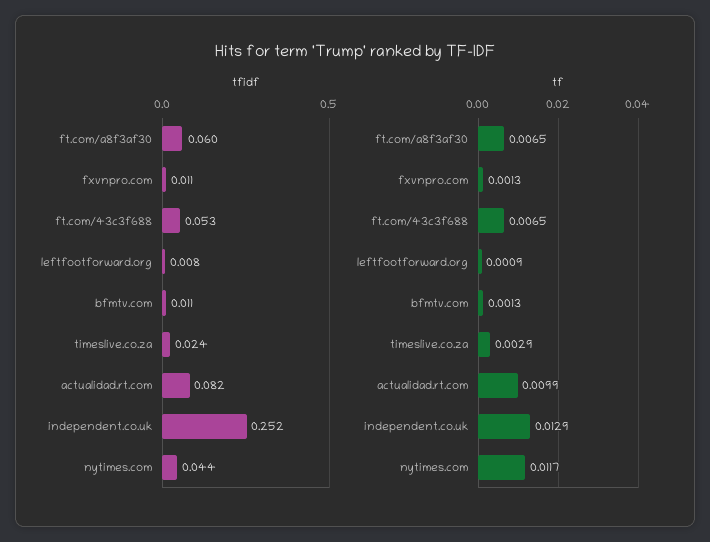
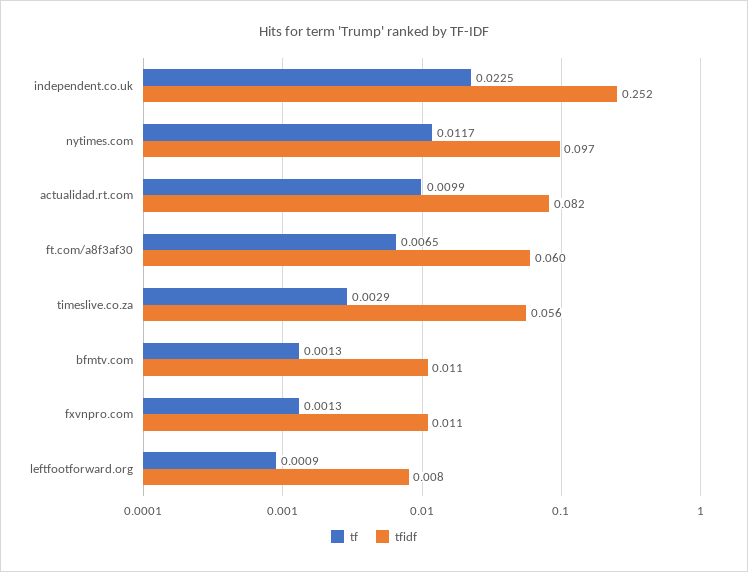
  {
    "tfidf": {
      "ft.com/a8f3af30": 0.06,
      "fxvnpro.com": 0.011,
-     "ft.com/43c3f688": 0.053,
      "leftfootforward.org": 0.008,
      "bfmtv.com": 0.011,
-     "timeslive.co.za": 0.024,
+     "timeslive.co.za": 0.056,
      "actualidad.rt.com": 0.082,
      "independent.co.uk": 0.252,
-     "nytimes.com": 0.044
+     "nytimes.com": 0.097
    },
    "tf": {
      "ft.com/a8f3af30": 0.0065,
      "fxvnpro.com": 0.0013,
-     "ft.com/43c3f688": 0.0065,
      "leftfootforward.org": 0.0009,
      "bfmtv.com": 0.0013,
      "timeslive.co.za": 0.0029,
      "actualidad.rt.com": 0.0099,
-     "independent.co.uk": 0.0129,
+     "independent.co.uk": 0.0225,
      "nytimes.com": 0.0117
    }
  }

